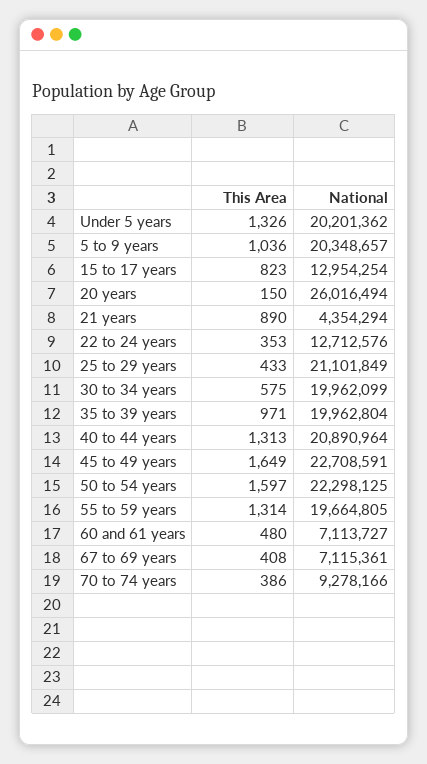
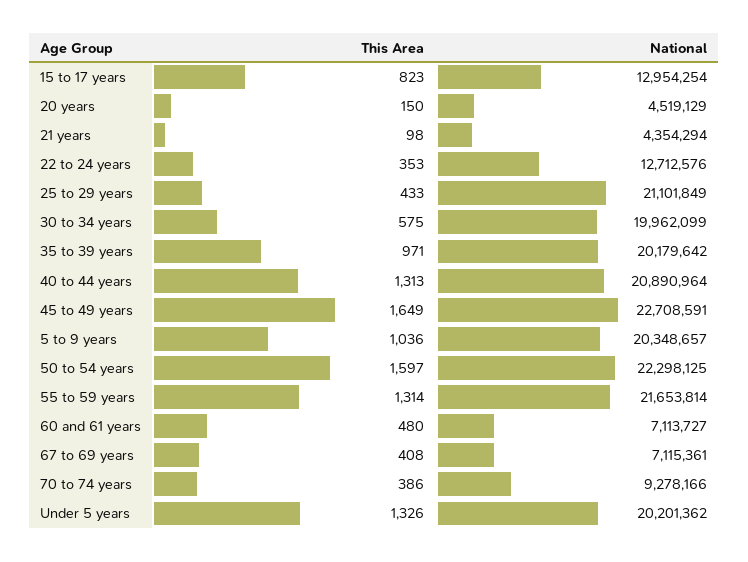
  {
    "This Area": {
      "Under 5 years": 1326,
      "5 to 9 years": 1036,
      "15 to 17 years": 823,
      "20 years": 150,
-     "21 years": 890,
+     "21 years": 98,
      "22 to 24 years": 353,
      "25 to 29 years": 433,
      "30 to 34 years": 575,
      "35 to 39 years": 971,
      "40 to 44 years": 1313,
      "45 to 49 years": 1649,
      "50 to 54 years": 1597,
      "55 to 59 years": 1314,
      "60 and 61 years": 480,
      "67 to 69 years": 408,
      "70 to 74 years": 386
    },
    "National": {
      "Under 5 years": 20201362,
      "5 to 9 years": 20348657,
      "15 to 17 years": 12954254,
-     "20 years": 26016494,
+     "20 years": 4519129,
      "21 years": 4354294,
      "22 to 24 years": 12712576,
      "25 to 29 years": 21101849,
      "30 to 34 years": 19962099,
-     "35 to 39 years": 19962804,
+     "35 to 39 years": 20179642,
      "40 to 44 years": 20890964,
      "45 to 49 years": 22708591,
      "50 to 54 years": 22298125,
-     "55 to 59 years": 19664805,
+     "55 to 59 years": 21653814,
      "60 and 61 years": 7113727,
      "67 to 69 years": 7115361,
      "70 to 74 years": 9278166
    }
  }

